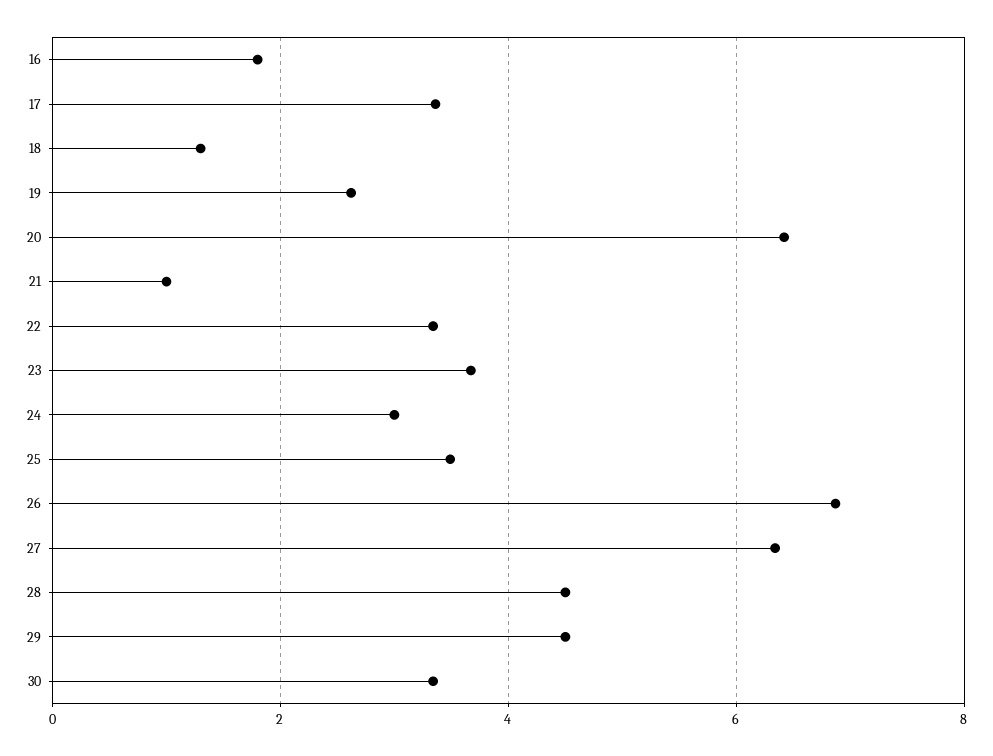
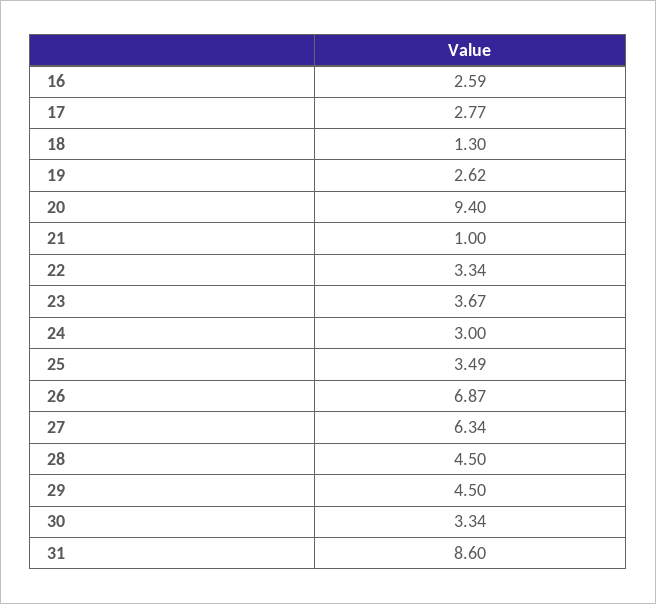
  {
-   "16": 1.8,
+   "16": 2.59,
-   "17": 3.4,
+   "17": 2.77,
    "18": 1.3,
    "19": 2.62,
-   "20": 6.4,
+   "20": 9.4,
    "21": 1,
    "22": 3.34,
    "23": 3.67,
    "24": 3,
    "25": 3.49,
    "26": 6.87,
    "27": 6.34,
    "28": 4.5,
    "29": 4.5,
-   "30": 3.34
+   "30": 3.34,
+   "31": 8.6
  }

